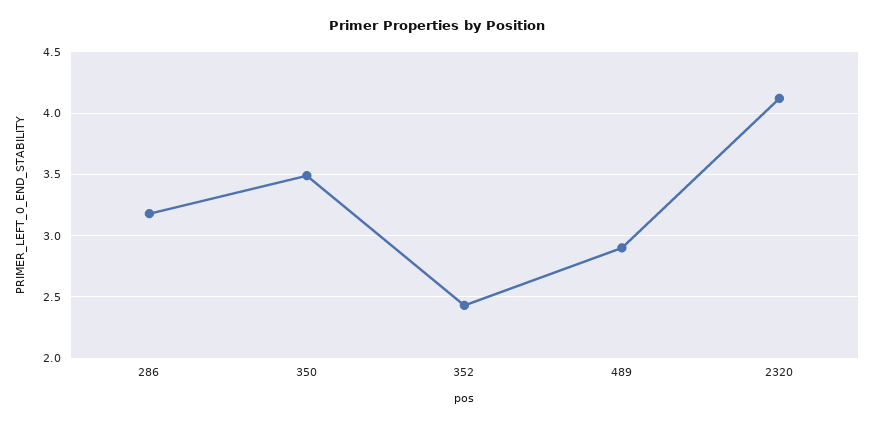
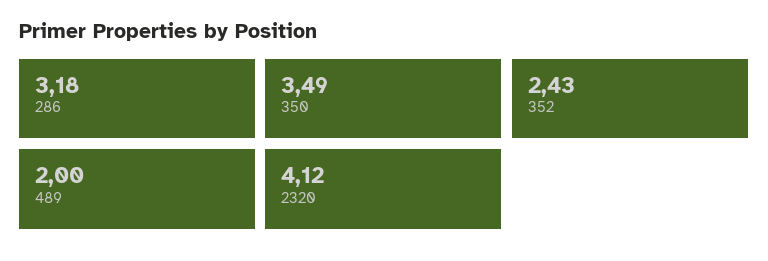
  {
    "286": 3.18,
    "350": 3.49,
    "352": 2.43,
-   "489": 2.9,
+   "489": 2,
    "2320": 4.12
  }

